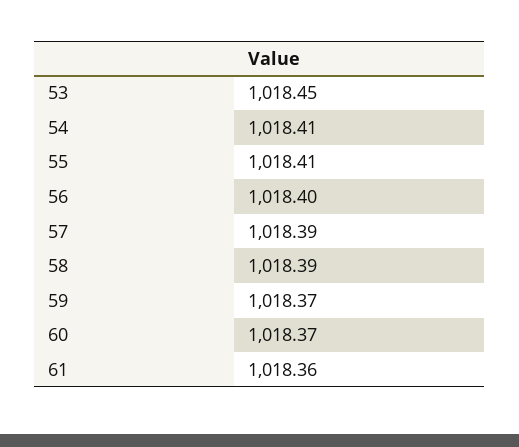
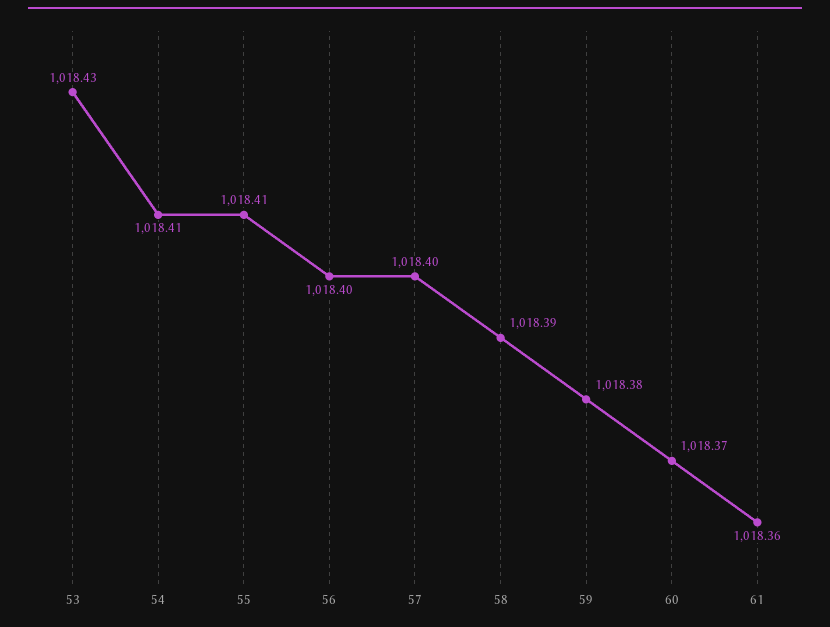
  {
-   "53": 1018.45,
+   "53": 1018.43,
    "54": 1018.41,
    "55": 1018.41,
    "56": 1018.4,
-   "57": 1018.39,
+   "57": 1018.4,
    "58": 1018.39,
-   "59": 1018.37,
+   "59": 1018.38,
    "60": 1018.37,
    "61": 1018.36
  }

